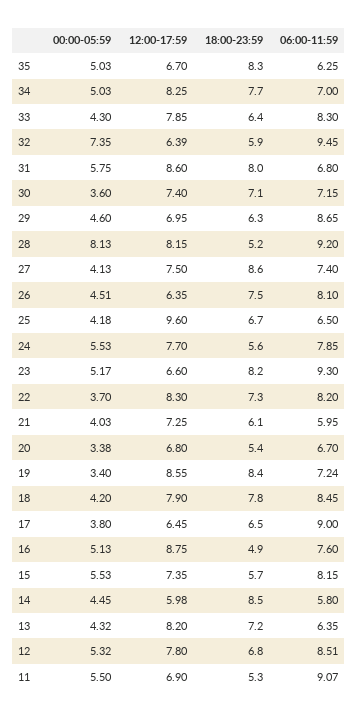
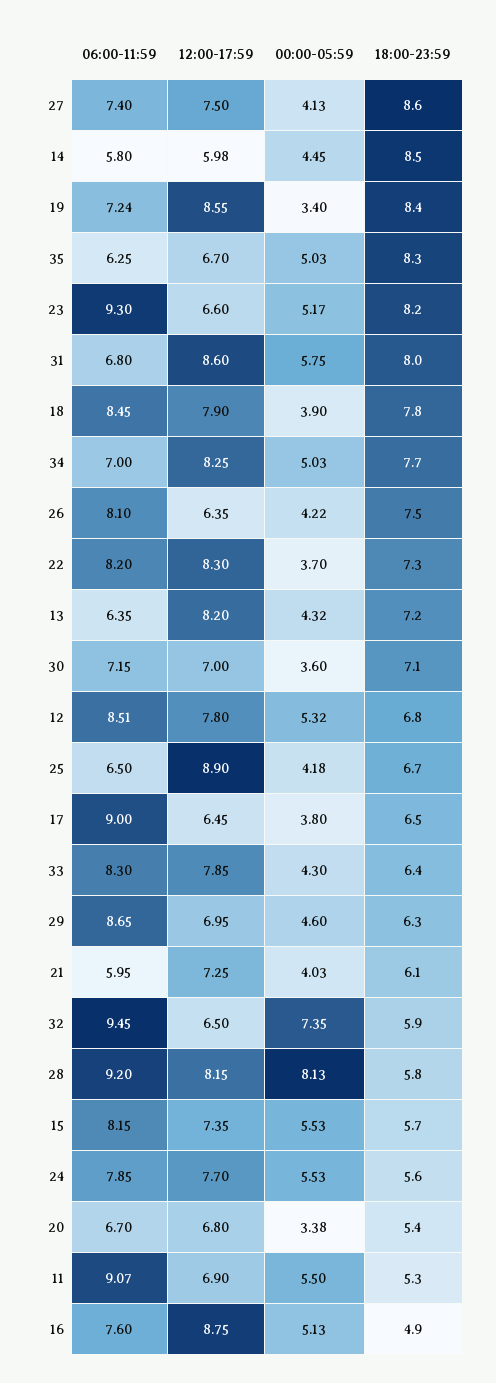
  {
    "00:00-05:59": {
      "35": 5.03,
      "34": 5.03,
      "33": 4.3,
      "32": 7.35,
      "31": 5.75,
      "30": 3.6,
      "29": 4.6,
      "28": 8.13,
      "27": 4.13,
-     "26": 4.51,
+     "26": 4.22,
      "25": 4.18,
      "24": 5.53,
      "23": 5.17,
      "22": 3.7,
      "21": 4.03,
      "20": 3.38,
      "19": 3.4,
-     "18": 4.2,
+     "18": 3.9,
      "17": 3.8,
      "16": 5.13,
      "15": 5.53,
      "14": 4.45,
      "13": 4.32,
      "12": 5.32,
      "11": 5.5
    },
    "12:00-17:59": {
      "35": 6.7,
      "34": 8.25,
      "33": 7.85,
-     "32": 6.39,
+     "32": 6.5,
      "31": 8.6,
-     "30": 7.4,
+     "30": 7,
      "29": 6.95,
      "28": 8.15,
      "27": 7.5,
      "26": 6.35,
-     "25": 9.6,
+     "25": 8.9,
      "24": 7.7,
      "23": 6.6,
      "22": 8.3,
      "21": 7.25,
      "20": 6.8,
      "19": 8.55,
      "18": 7.9,
      "17": 6.45,
      "16": 8.75,
      "15": 7.35,
      "14": 5.98,
      "13": 8.2,
      "12": 7.8,
      "11": 6.9
    },
    "18:00-23:59": {
      "35": 8.3,
      "34": 7.7,
      "33": 6.4,
      "32": 5.9,
      "31": 8,
      "30": 7.1,
      "29": 6.3,
-     "28": 5.2,
+     "28": 5.8,
      "27": 8.6,
      "26": 7.5,
      "25": 6.7,
      "24": 5.6,
      "23": 8.2,
      "22": 7.3,
      "21": 6.1,
      "20": 5.4,
      "19": 8.4,
      "18": 7.8,
      "17": 6.5,
      "16": 4.9,
      "15": 5.7,
      "14": 8.5,
      "13": 7.2,
      "12": 6.8,
      "11": 5.3
    },
    "06:00-11:59": {
      "35": 6.25,
      "34": 7,
      "33": 8.3,
      "32": 9.45,
      "31": 6.8,
      "30": 7.15,
      "29": 8.65,
      "28": 9.2,
      "27": 7.4,
      "26": 8.1,
      "25": 6.5,
      "24": 7.85,
      "23": 9.3,
      "22": 8.2,
      "21": 5.95,
      "20": 6.7,
      "19": 7.24,
      "18": 8.45,
      "17": 9,
      "16": 7.6,
      "15": 8.15,
      "14": 5.8,
      "13": 6.35,
      "12": 8.51,
      "11": 9.07
    }
  }

